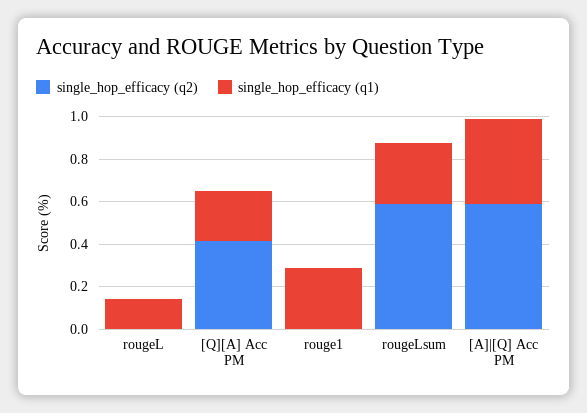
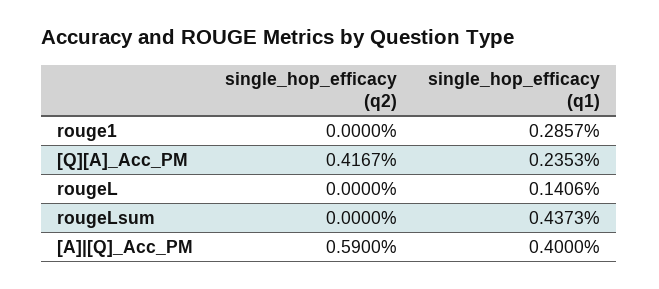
  {
    "single_hop_efficacy (q2)": {
      "rougeL": 0,
      "[Q][A] Acc PM": 0.4167,
      "rouge1": 0,
-     "rougeLsum": 0.6,
+     "rougeLsum": 0,
      "[A]|[Q] Acc PM": 0.59
    },
    "single_hop_efficacy (q1)": {
      "rougeL": 0.1406,
      "[Q][A] Acc PM": 0.2353,
      "rouge1": 0.2857,
-     "rougeLsum": 0.3,
+     "rougeLsum": 0.4373,
      "[A]|[Q] Acc PM": 0.4
    }
  }

